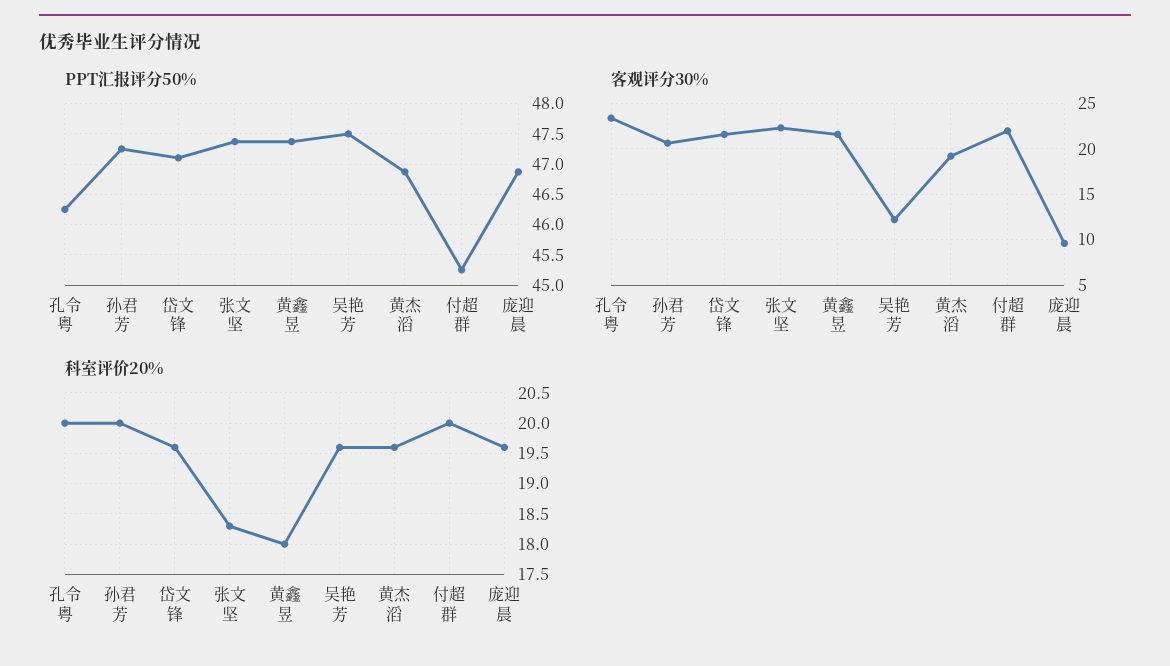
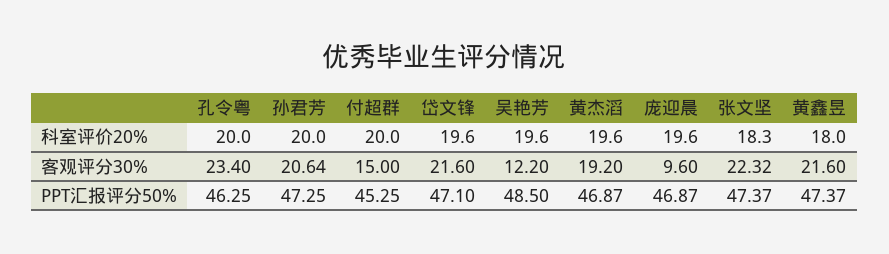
  {
    "PPT汇报评分50%": {
      "孔令粤": 46.25,
      "孙君芳": 47.25,
      "岱文锋": 47.1,
      "张文坚": 47.37,
      "黄鑫昱": 47.37,
-     "吴艳芳": 47.5,
+     "吴艳芳": 48.5,
      "黄杰滔": 46.87,
      "付超群": 45.25,
      "庞迎晨": 46.87
    },
    "客观评分30%": {
      "孔令粤": 23.4,
      "孙君芳": 20.64,
      "岱文锋": 21.6,
      "张文坚": 22.32,
      "黄鑫昱": 21.6,
      "吴艳芳": 12.2,
      "黄杰滔": 19.2,
-     "付超群": 22,
+     "付超群": 15,
      "庞迎晨": 9.6
    },
    "科室评价20%": {
      "孔令粤": 20,
      "孙君芳": 20,
      "岱文锋": 19.6,
      "张文坚": 18.3,
      "黄鑫昱": 18,
      "吴艳芳": 19.6,
      "黄杰滔": 19.6,
      "付超群": 20,
      "庞迎晨": 19.6
    }
  }

